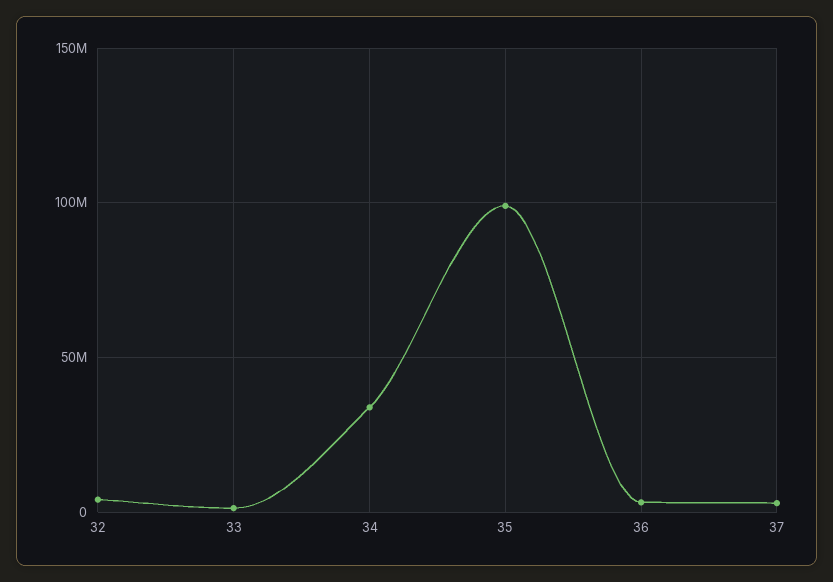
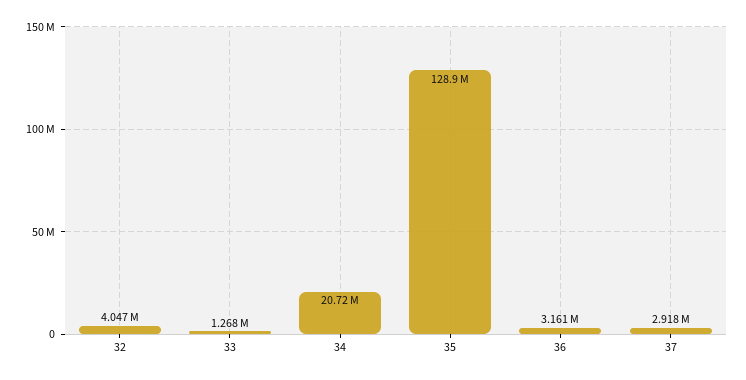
  {
    "32": 4047000,
    "33": 1268000,
-   "34": 35000000,
+   "34": 20720000,
-   "35": 100000000,
+   "35": 128900000,
    "36": 3161000,
    "37": 2918000
  }

